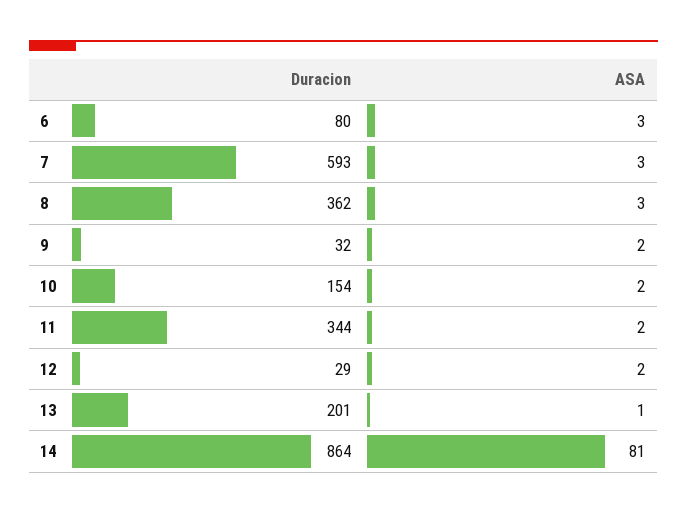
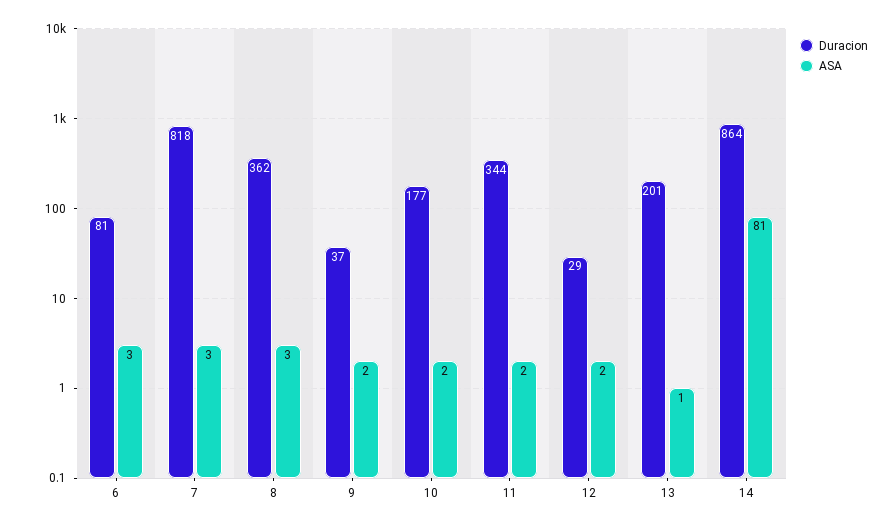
  {
    "Duracion": {
-     "6": 80,
+     "6": 81,
-     "7": 593,
+     "7": 818,
      "8": 362,
-     "9": 32,
+     "9": 37,
-     "10": 154,
+     "10": 177,
      "11": 344,
      "12": 29,
      "13": 201,
      "14": 864
    },
    "ASA": {
      "6": 3,
      "7": 3,
      "8": 3,
      "9": 2,
      "10": 2,
      "11": 2,
      "12": 2,
      "13": 1,
      "14": 81
    }
  }

